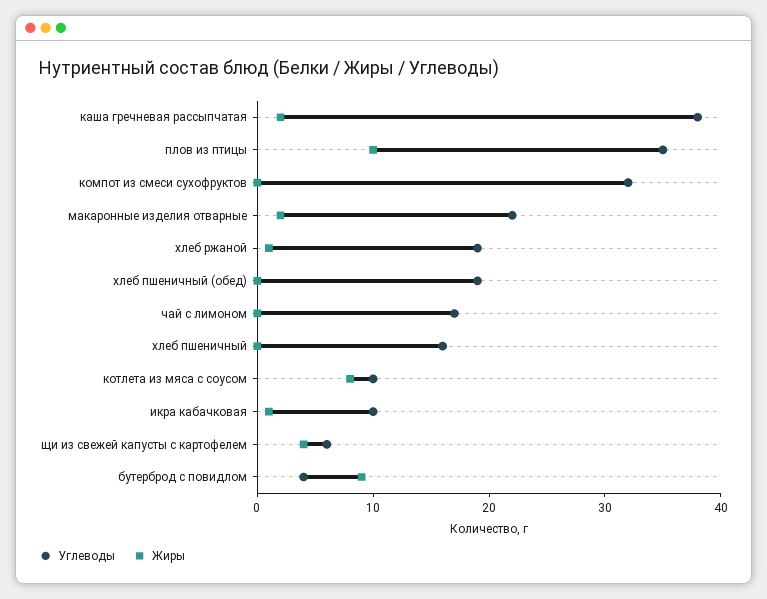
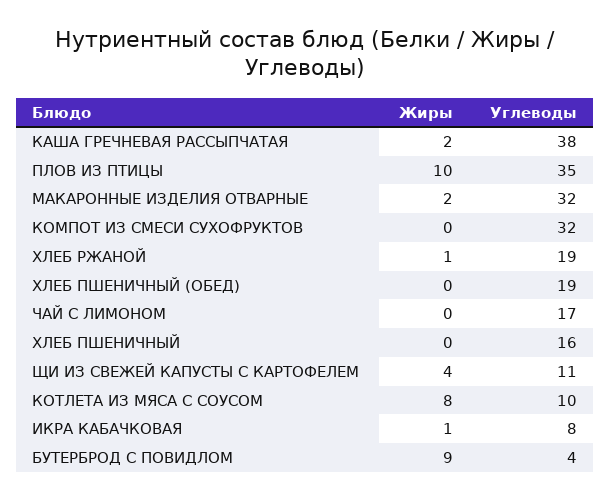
  {
    "Углеводы": {
      "каша гречневая рассыпчатая": 38,
      "плов из птицы": 35,
      "компот из смеси сухофруктов": 32,
-     "макаронные изделия отварные": 22,
+     "макаронные изделия отварные": 32,
      "хлеб ржаной": 19,
      "хлеб пшеничный (обед)": 19,
      "чай с лимоном": 17,
      "хлеб пшеничный": 16,
      "котлета из мяса с соусом": 10,
-     "икра кабачковая": 10,
+     "икра кабачковая": 8,
-     "щи из свежей капусты с картофелем": 6,
+     "щи из свежей капусты с картофелем": 11,
      "бутерброд с повидлом": 4
    },
    "Жиры": {
      "каша гречневая рассыпчатая": 2,
      "плов из птицы": 10,
      "компот из смеси сухофруктов": 0,
      "макаронные изделия отварные": 2,
      "хлеб ржаной": 1,
      "хлеб пшеничный (обед)": 0,
      "чай с лимоном": 0,
      "хлеб пшеничный": 0,
      "котлета из мяса с соусом": 8,
      "икра кабачковая": 1,
      "щи из свежей капусты с картофелем": 4,
      "бутерброд с повидлом": 9
    }
  }

